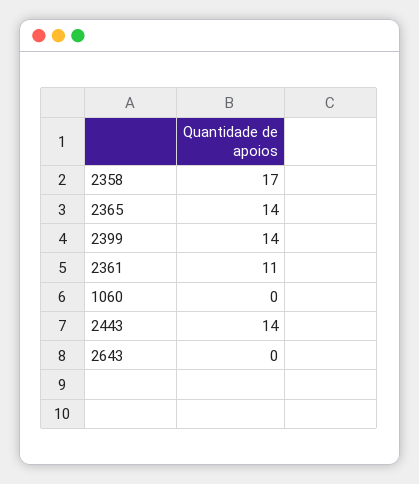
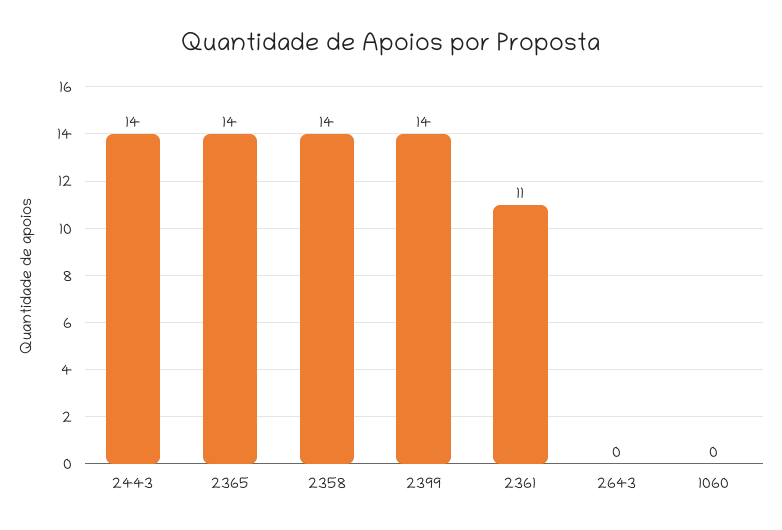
  {
-   "2358": 17,
+   "2358": 14,
    "2365": 14,
    "2399": 14,
    "2361": 11,
    "1060": 0,
    "2443": 14,
    "2643": 0
  }

